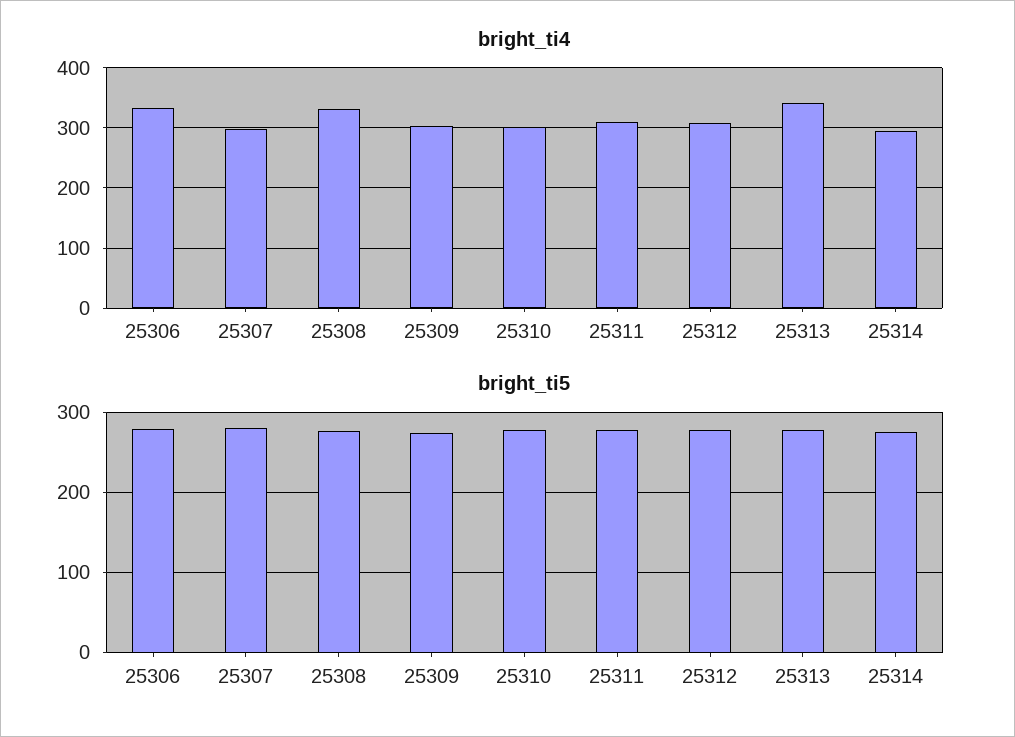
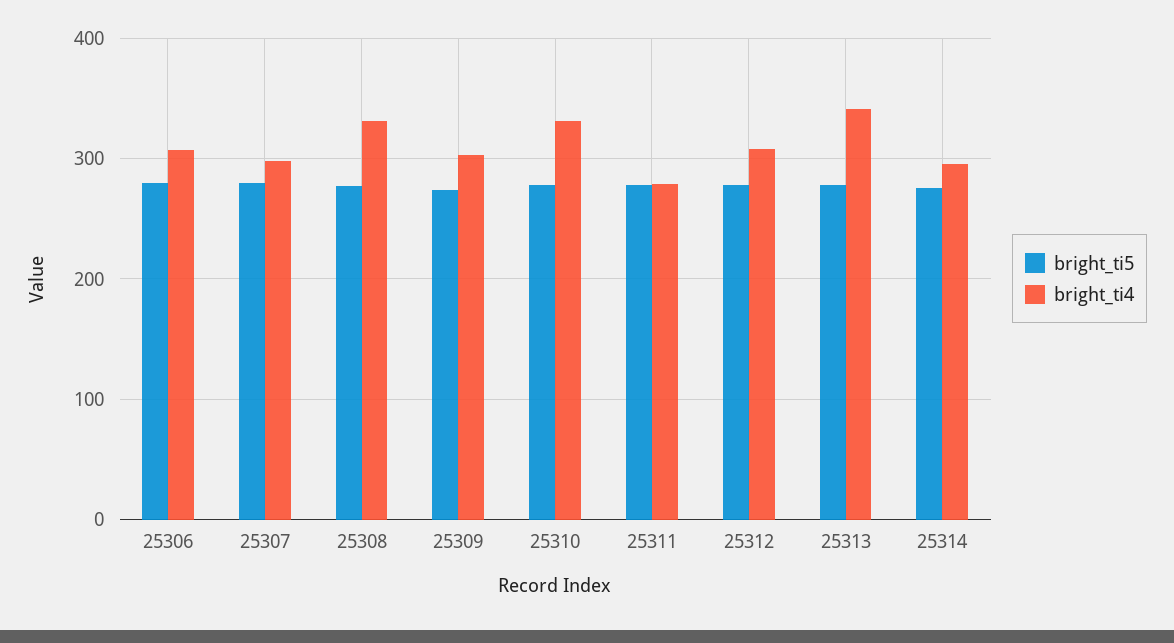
  {
    "bright_ti4": {
-     "25306": 330,
+     "25306": 310,
      "25307": 300,
      "25308": 330,
      "25309": 300,
-     "25310": 300,
+     "25310": 330,
-     "25311": 310,
+     "25311": 280,
      "25312": 310,
      "25313": 340,
      "25314": 300
    },
    "bright_ti5": {
      "25306": 280,
      "25307": 280,
      "25308": 280,
      "25309": 270,
      "25310": 280,
      "25311": 280,
      "25312": 280,
      "25313": 280,
      "25314": 280
    }
  }

